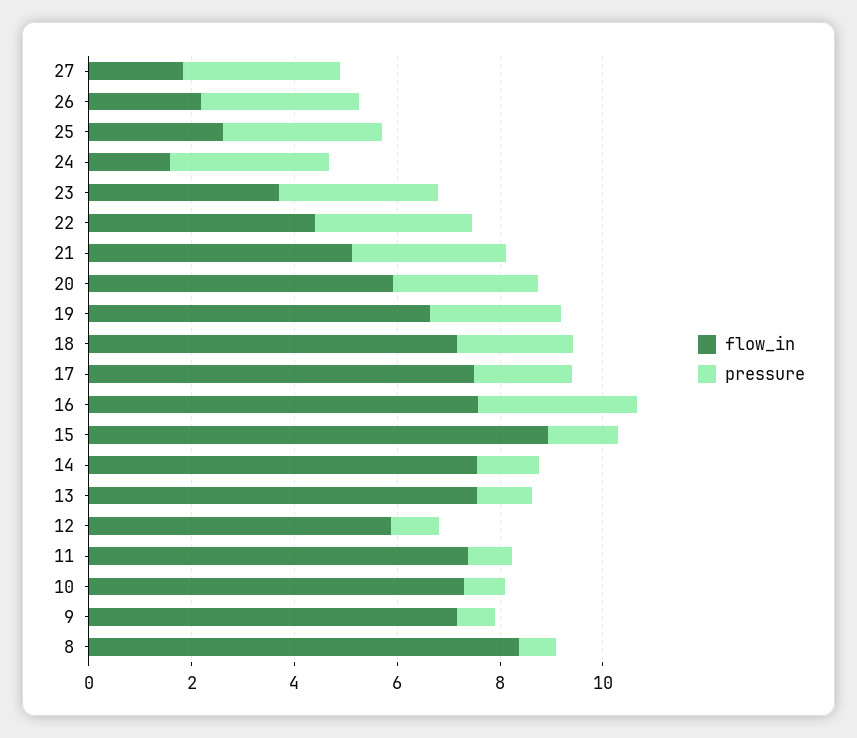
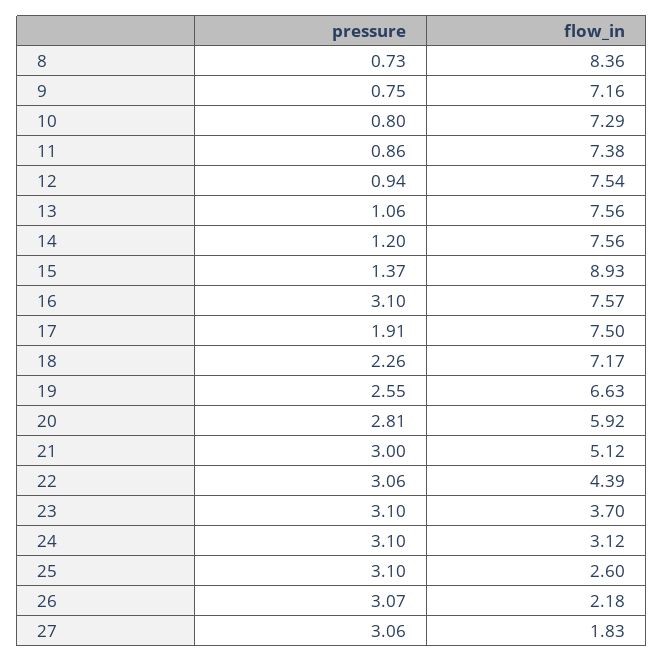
  {
    "flow_in": {
      "27": 1.83,
      "26": 2.18,
      "25": 2.6,
-     "24": 1.5,
+     "24": 3.12,
      "23": 3.7,
      "22": 4.39,
      "21": 5.12,
      "20": 5.92,
      "19": 6.63,
      "18": 7.17,
      "17": 7.5,
      "16": 7.57,
      "15": 8.93,
      "14": 7.56,
      "13": 7.56,
-     "12": 6,
+     "12": 7.54,
      "11": 7.38,
      "10": 7.29,
      "9": 7.16,
      "8": 8.36
    },
    "pressure": {
      "27": 3.06,
      "26": 3.07,
      "25": 3.1,
      "24": 3.1,
      "23": 3.1,
      "22": 3.06,
      "21": 3,
      "20": 2.81,
      "19": 2.55,
      "18": 2.26,
      "17": 1.91,
      "16": 3.1,
      "15": 1.37,
      "14": 1.2,
      "13": 1.06,
      "12": 0.94,
      "11": 0.86,
      "10": 0.8,
      "9": 0.75,
      "8": 0.73
    }
  }

